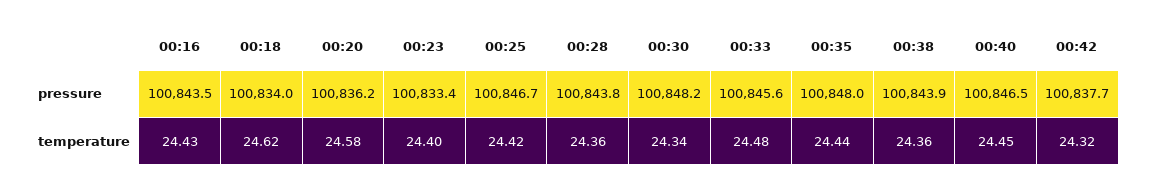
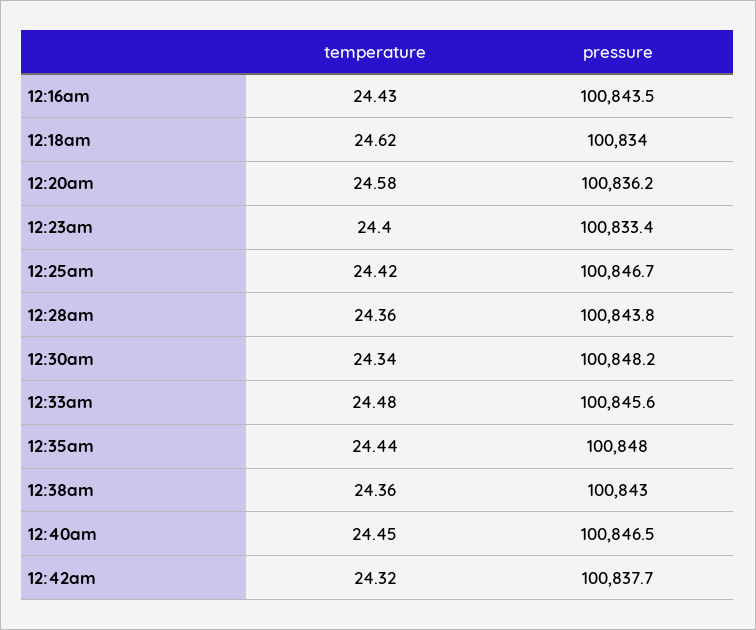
  {
    "00:16": {
      "pressure": 100843.5,
      "temperature": 24.43
    },
    "00:18": {
      "pressure": 100834,
      "temperature": 24.62
    },
    "00:20": {
      "pressure": 100836.2,
      "temperature": 24.58
    },
    "00:23": {
      "pressure": 100833.4,
      "temperature": 24.4
    },
    "00:25": {
      "pressure": 100846.7,
      "temperature": 24.42
    },
    "00:28": {
      "pressure": 100843.8,
      "temperature": 24.36
    },
    "00:30": {
      "pressure": 100848.2,
      "temperature": 24.34
    },
    "00:33": {
      "pressure": 100845.6,
      "temperature": 24.48
    },
    "00:35": {
      "pressure": 100848,
      "temperature": 24.44
    },
    "00:38": {
-     "pressure": 100843.9,
+     "pressure": 100843,
      "temperature": 24.36
    },
    "00:40": {
      "pressure": 100846.5,
      "temperature": 24.45
    },
    "00:42": {
      "pressure": 100837.7,
      "temperature": 24.32
    }
  }

